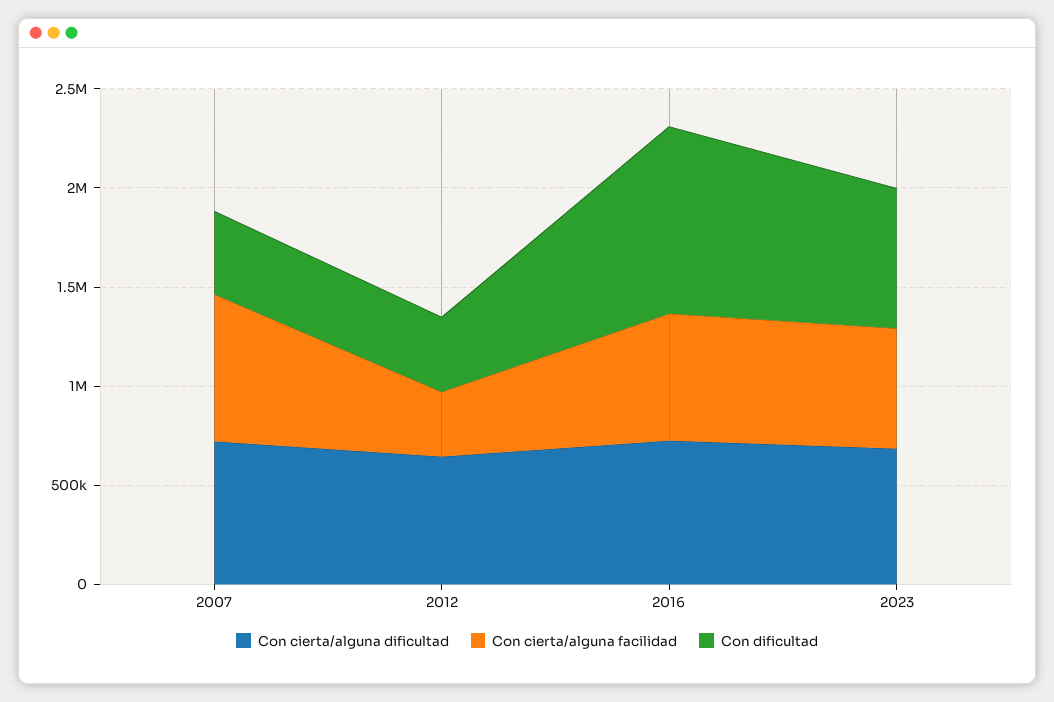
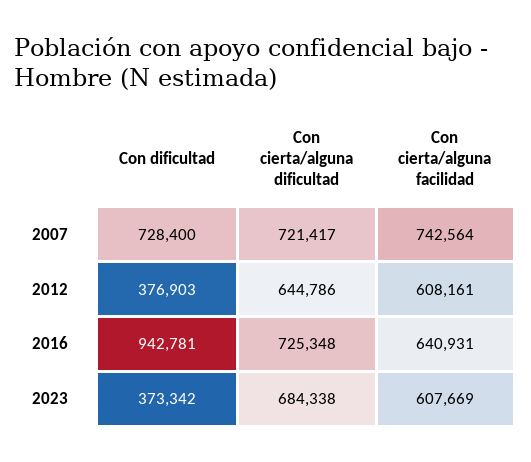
  {
    "Con cierta/alguna dificultad": {
      "2007": 721417,
      "2012": 644786,
      "2016": 725348,
      "2023": 684338
    },
    "Con cierta/alguna facilidad": {
      "2007": 742564,
-     "2012": 300000,
+     "2012": 608161,
      "2016": 640931,
      "2023": 607669
    },
    "Con dificultad": {
-     "2007": 400000,
+     "2007": 728400,
      "2012": 376903,
      "2016": 942781,
-     "2023": 700000
+     "2023": 373342
    }
  }

